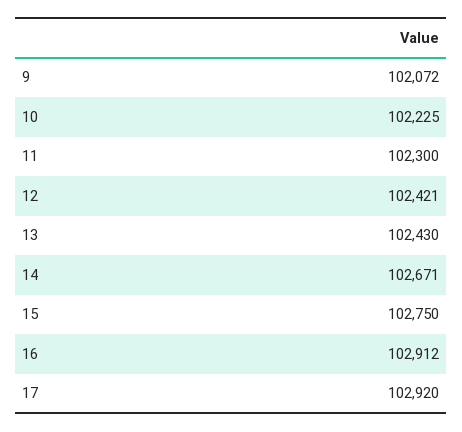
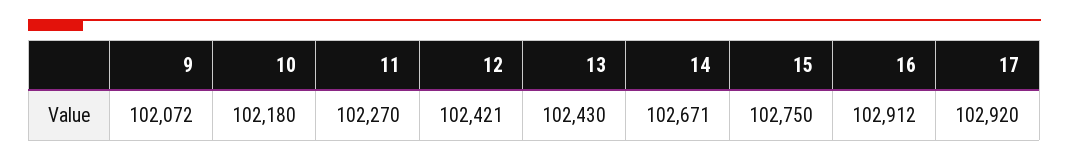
  {
    "9": 102072,
-   "10": 102225,
+   "10": 102180,
-   "11": 102300,
+   "11": 102270,
    "12": 102421,
    "13": 102430,
    "14": 102671,
    "15": 102750,
    "16": 102912,
    "17": 102920
  }

